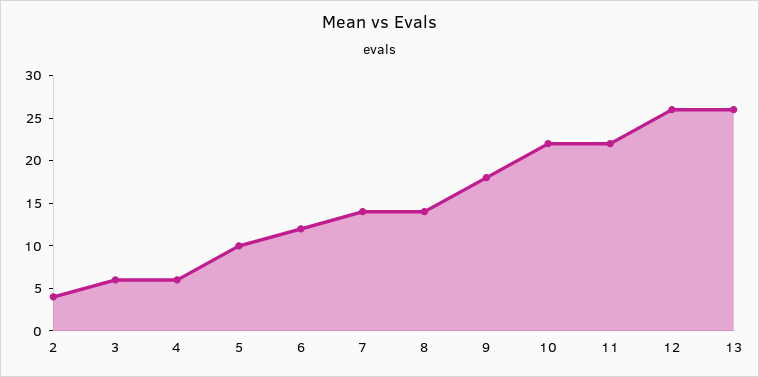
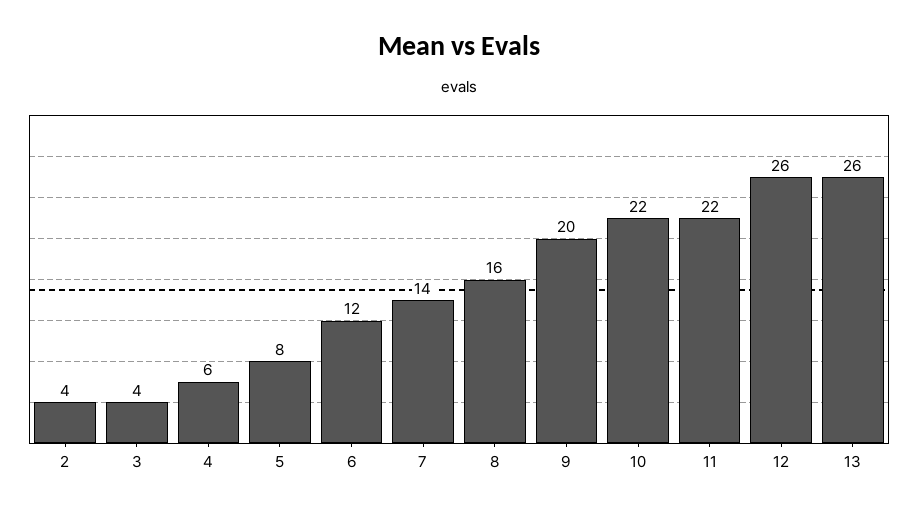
  {
    "2": 4,
-   "3": 6,
+   "3": 4,
    "4": 6,
-   "5": 10,
+   "5": 8,
    "6": 12,
    "7": 14,
-   "8": 14,
+   "8": 16,
-   "9": 18,
+   "9": 20,
    "10": 22,
    "11": 22,
    "12": 26,
    "13": 26
  }

